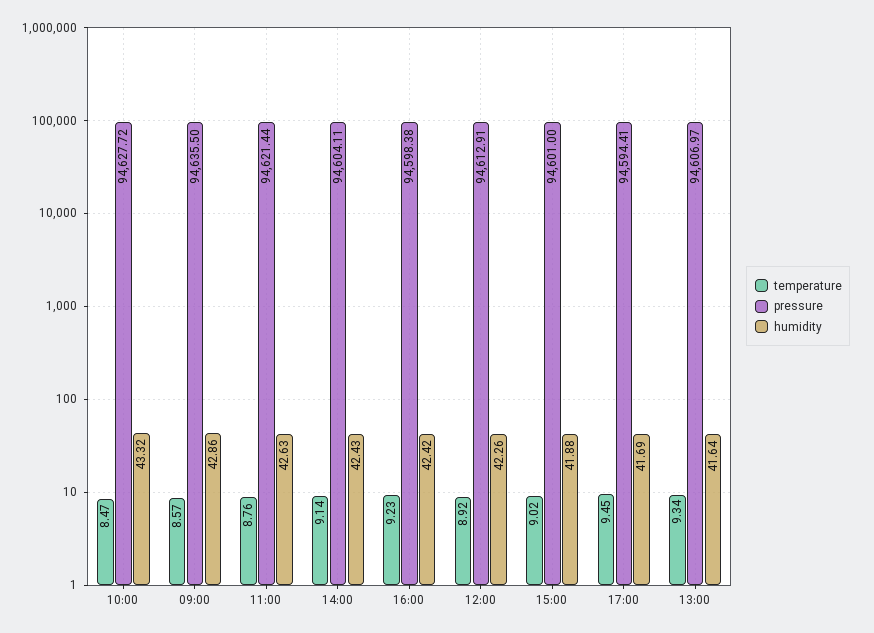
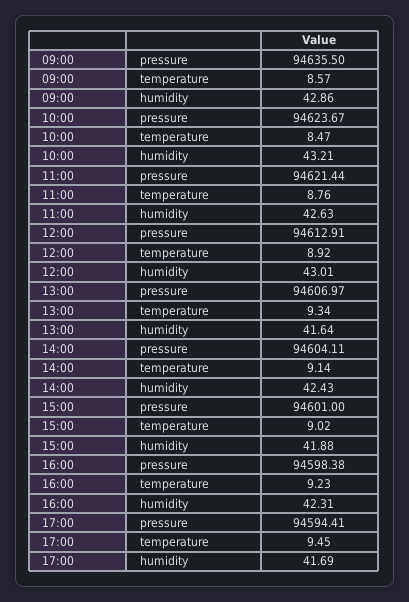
  {
    "temperature": {
      "10:00": 8.47,
      "09:00": 8.57,
      "11:00": 8.76,
      "14:00": 9.14,
      "16:00": 9.23,
      "12:00": 8.92,
      "15:00": 9.02,
      "17:00": 9.45,
      "13:00": 9.34
    },
    "pressure": {
-     "10:00": 94627.72,
+     "10:00": 94623.67,
      "09:00": 94635.5,
      "11:00": 94621.44,
      "14:00": 94604.11,
      "16:00": 94598.38,
      "12:00": 94612.91,
      "15:00": 94601,
      "17:00": 94594.41,
      "13:00": 94606.97
    },
    "humidity": {
-     "10:00": 43.32,
+     "10:00": 43.21,
      "09:00": 42.86,
      "11:00": 42.63,
      "14:00": 42.43,
-     "16:00": 42.42,
+     "16:00": 42.31,
-     "12:00": 42.26,
+     "12:00": 43.01,
      "15:00": 41.88,
      "17:00": 41.69,
      "13:00": 41.64
    }
  }

